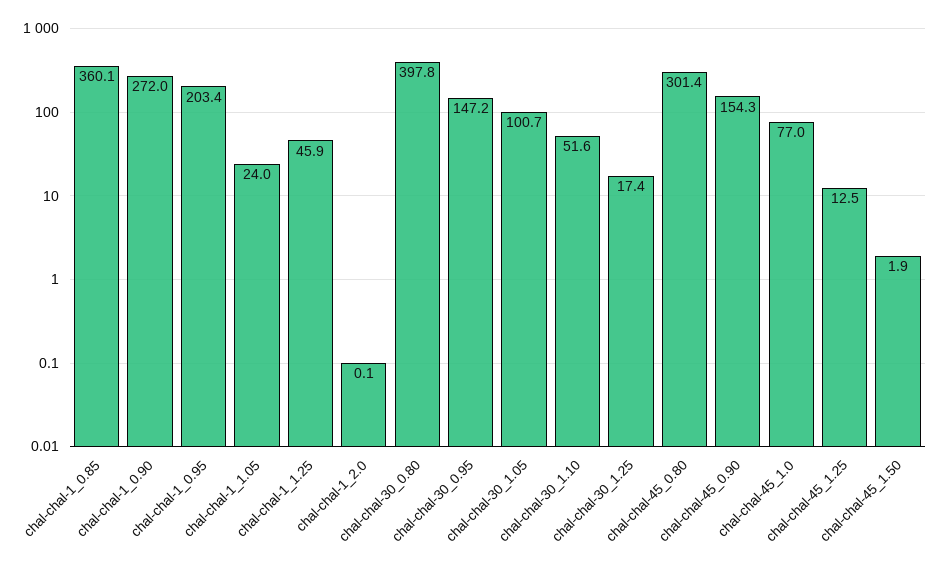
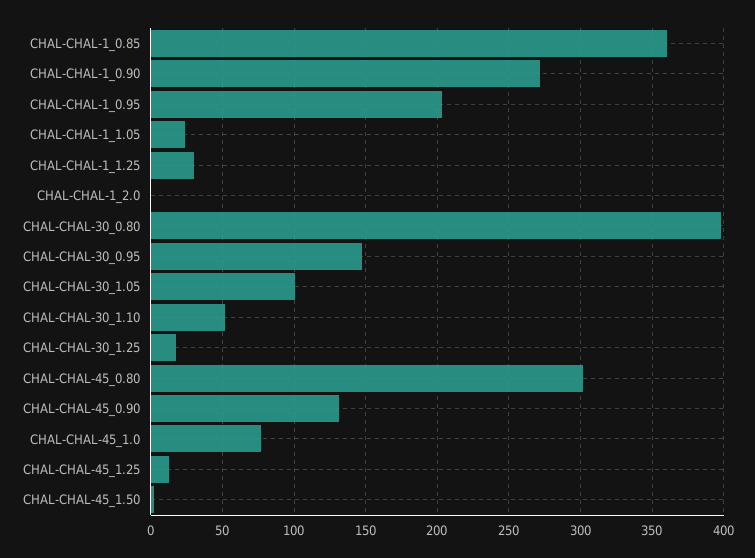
  {
    "chal-chal-1_0.85": 360.1,
    "chal-chal-1_0.90": 272,
    "chal-chal-1_0.95": 203.4,
    "chal-chal-1_1.05": 24,
-   "chal-chal-1_1.25": 45.9,
+   "chal-chal-1_1.25": 30,
    "chal-chal-1_2.0": 0.1,
    "chal-chal-30_0.80": 397.8,
    "chal-chal-30_0.95": 147.2,
    "chal-chal-30_1.05": 100.7,
    "chal-chal-30_1.10": 51.6,
    "chal-chal-30_1.25": 17.4,
    "chal-chal-45_0.80": 301.4,
-   "chal-chal-45_0.90": 154.3,
+   "chal-chal-45_0.90": 130,
    "chal-chal-45_1.0": 77,
    "chal-chal-45_1.25": 12.5,
    "chal-chal-45_1.50": 1.9
  }

